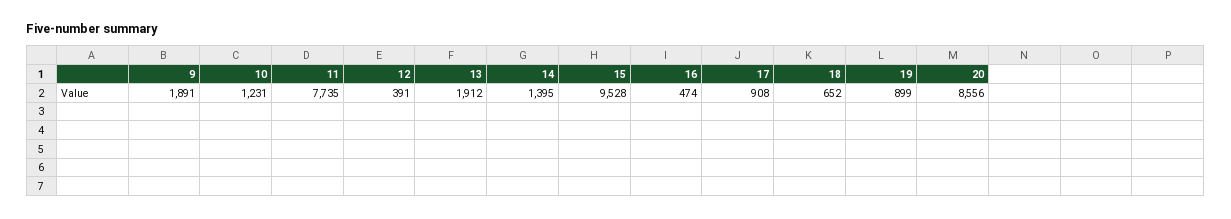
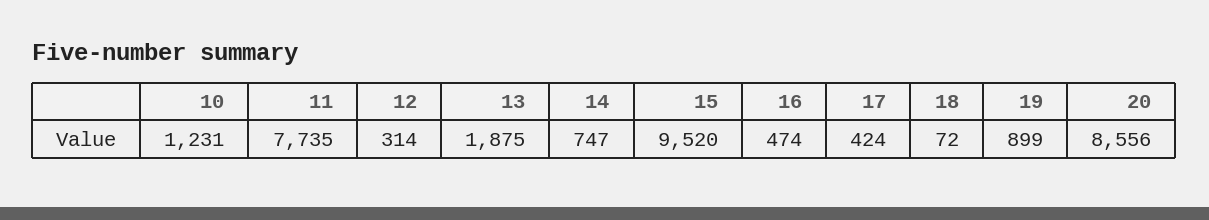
  {
-   "9": 1891,
    "10": 1231,
    "11": 7735,
-   "12": 391,
+   "12": 314,
-   "13": 1912,
+   "13": 1875,
-   "14": 1395,
+   "14": 747,
-   "15": 9528,
+   "15": 9520,
    "16": 474,
-   "17": 908,
+   "17": 424,
-   "18": 652,
+   "18": 72,
    "19": 899,
    "20": 8556
  }

